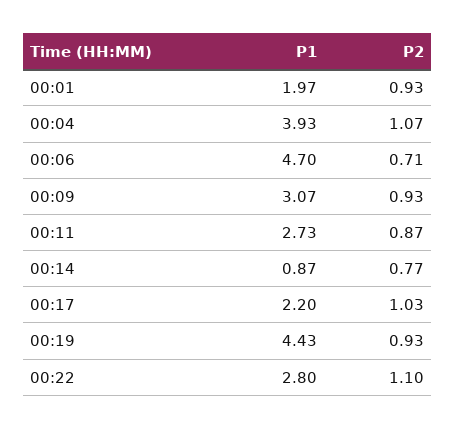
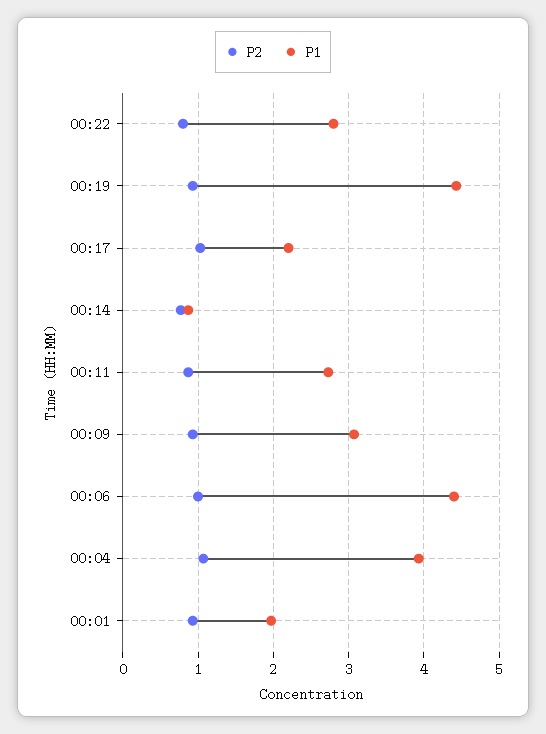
  {
    "P1": {
      "00:01": 1.97,
      "00:04": 3.93,
-     "00:06": 4.7,
+     "00:06": 4.4,
      "00:09": 3.07,
      "00:11": 2.73,
      "00:14": 0.87,
      "00:17": 2.2,
      "00:19": 4.43,
      "00:22": 2.8
    },
    "P2": {
      "00:01": 0.93,
      "00:04": 1.07,
-     "00:06": 0.71,
+     "00:06": 1,
      "00:09": 0.93,
      "00:11": 0.87,
      "00:14": 0.77,
      "00:17": 1.03,
      "00:19": 0.93,
-     "00:22": 1.1
+     "00:22": 0.8
    }
  }

